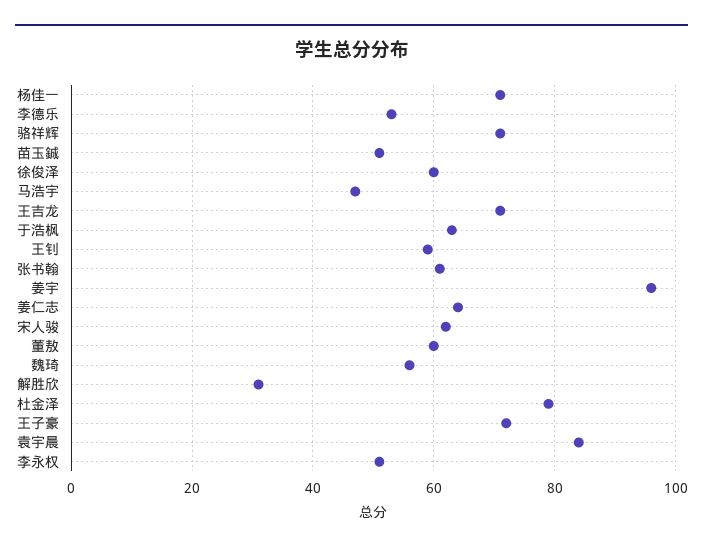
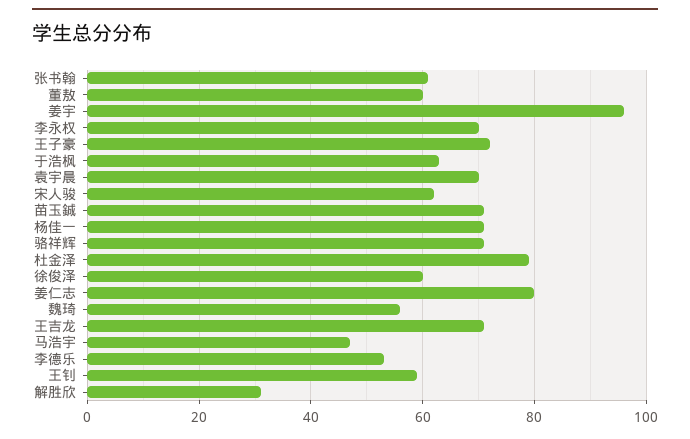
  {
    "杨佳一": 70,
    "李德乐": 55,
    "骆祥辉": 70,
-   "苗玉鋮": 50,
+   "苗玉鋮": 70,
    "徐俊泽": 60,
    "马浩宇": 45,
    "王吉龙": 70,
    "于浩枫": 65,
    "王钊": 60,
    "张书翰": 60,
    "姜宇": 95,
-   "姜仁志": 65,
+   "姜仁志": 80,
    "宋人骏": 60,
    "董敖": 60,
    "魏琦": 55,
    "解胜欣": 30,
    "杜金泽": 80,
    "王子豪": 70,
-   "袁宇晨": 85,
+   "袁宇晨": 70,
-   "李永权": 50
+   "李永权": 70
  }

